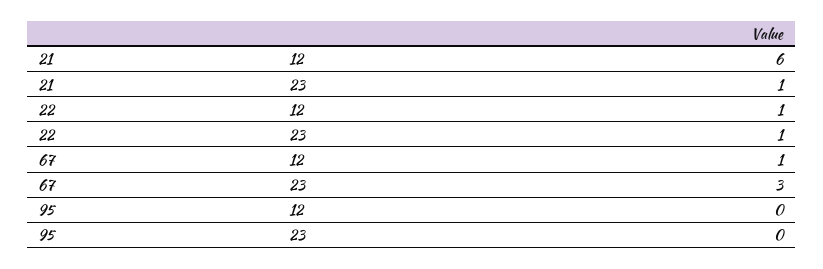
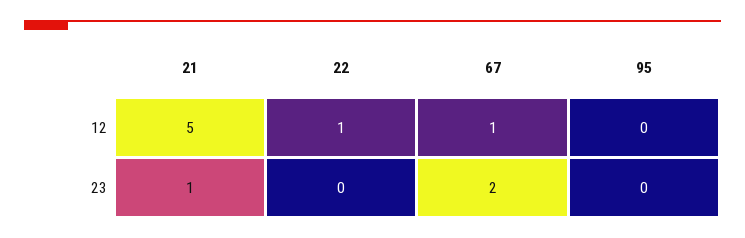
  {
    "21": {
-     "12": 6,
+     "12": 5,
      "23": 1
    },
    "22": {
      "12": 1,
-     "23": 1
+     "23": 0
    },
    "67": {
      "12": 1,
-     "23": 3
+     "23": 2
    },
    "95": {
      "12": 0,
      "23": 0
    }
  }

